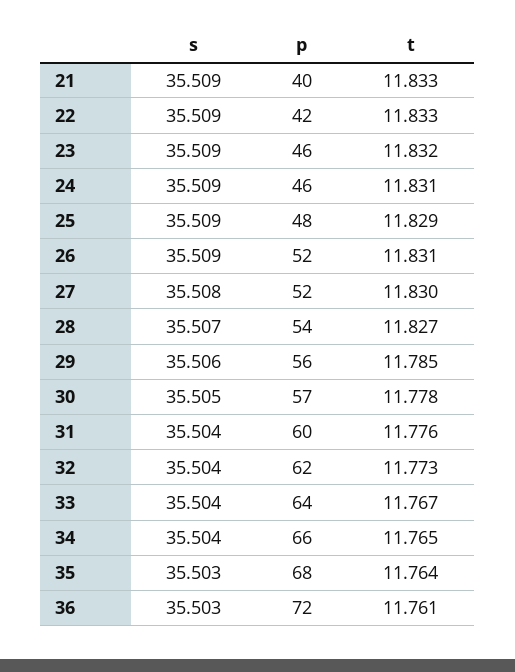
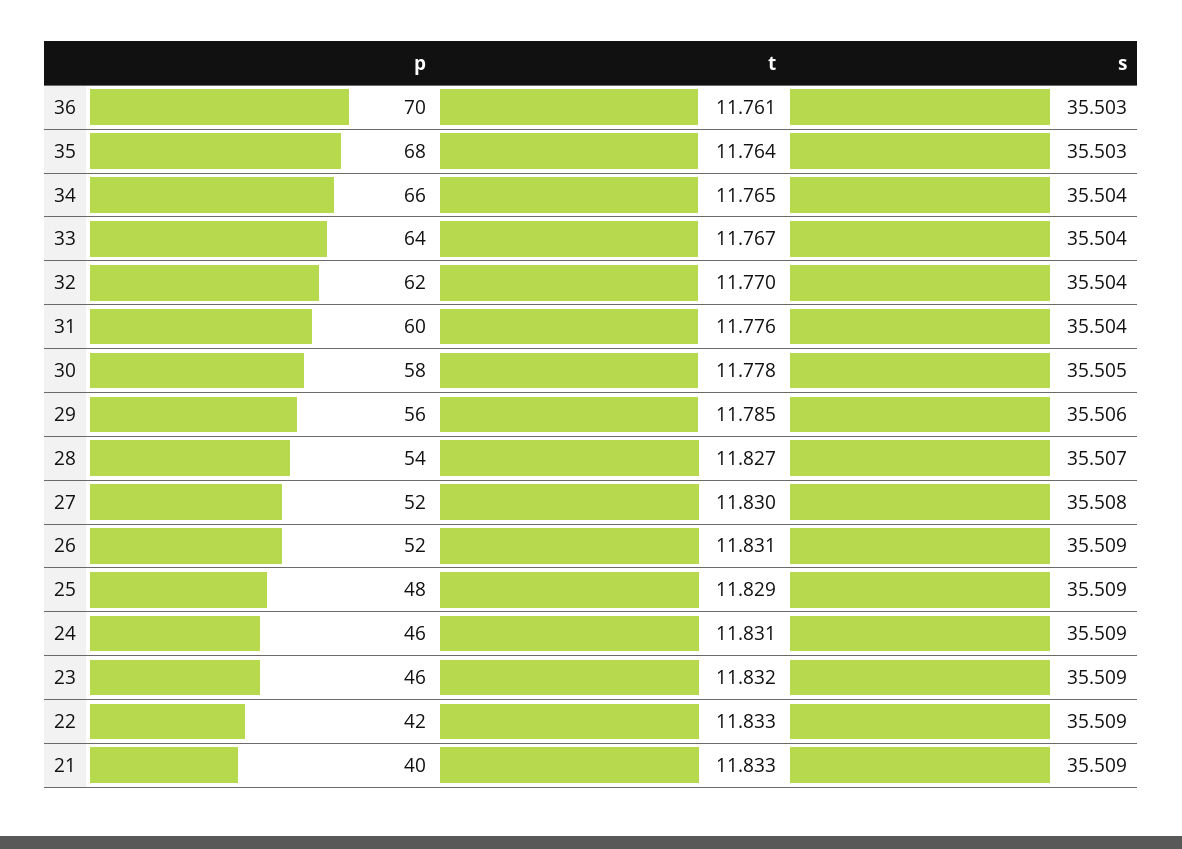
  {
    "s": {
      "21": 35.509,
      "22": 35.509,
      "23": 35.509,
      "24": 35.509,
      "25": 35.509,
      "26": 35.509,
      "27": 35.508,
      "28": 35.507,
      "29": 35.506,
      "30": 35.505,
      "31": 35.504,
      "32": 35.504,
      "33": 35.504,
      "34": 35.504,
      "35": 35.503,
      "36": 35.503
    },
    "p": {
      "21": 40,
      "22": 42,
      "23": 46,
      "24": 46,
      "25": 48,
      "26": 52,
      "27": 52,
      "28": 54,
      "29": 56,
-     "30": 57,
+     "30": 58,
      "31": 60,
      "32": 62,
      "33": 64,
      "34": 66,
      "35": 68,
-     "36": 72
+     "36": 70
    },
    "t": {
      "21": 11.833,
      "22": 11.833,
      "23": 11.832,
      "24": 11.831,
      "25": 11.829,
      "26": 11.831,
      "27": 11.83,
      "28": 11.827,
      "29": 11.785,
      "30": 11.778,
      "31": 11.776,
-     "32": 11.773,
+     "32": 11.77,
      "33": 11.767,
      "34": 11.765,
      "35": 11.764,
      "36": 11.761
    }
  }

